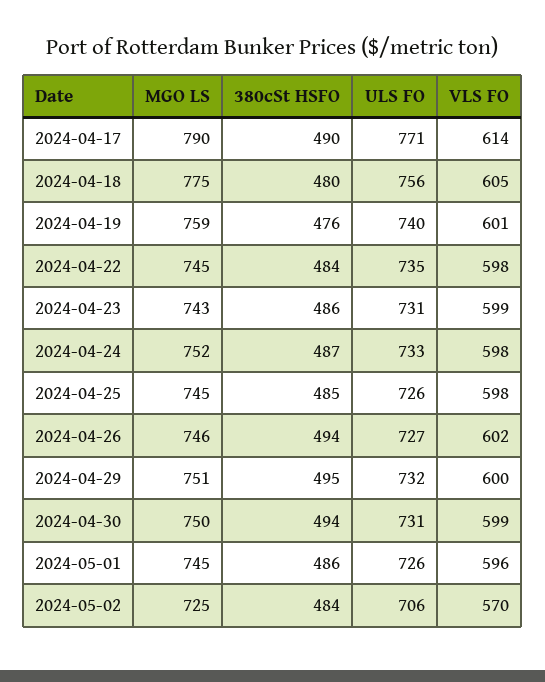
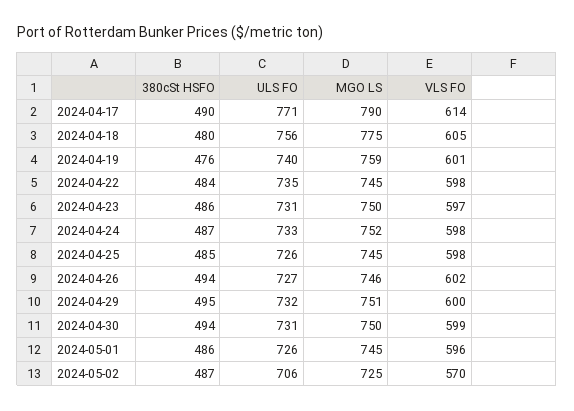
  {
    "MGO LS": {
      "2024-04-17": 790,
      "2024-04-18": 775,
      "2024-04-19": 759,
      "2024-04-22": 745,
-     "2024-04-23": 743,
+     "2024-04-23": 750,
      "2024-04-24": 752,
      "2024-04-25": 745,
      "2024-04-26": 746,
      "2024-04-29": 751,
      "2024-04-30": 750,
      "2024-05-01": 745,
      "2024-05-02": 725
    },
    "380cSt HSFO": {
      "2024-04-17": 490,
      "2024-04-18": 480,
      "2024-04-19": 476,
      "2024-04-22": 484,
      "2024-04-23": 486,
      "2024-04-24": 487,
      "2024-04-25": 485,
      "2024-04-26": 494,
      "2024-04-29": 495,
      "2024-04-30": 494,
      "2024-05-01": 486,
-     "2024-05-02": 484
+     "2024-05-02": 487
    },
    "ULS FO": {
      "2024-04-17": 771,
      "2024-04-18": 756,
      "2024-04-19": 740,
      "2024-04-22": 735,
      "2024-04-23": 731,
      "2024-04-24": 733,
      "2024-04-25": 726,
      "2024-04-26": 727,
      "2024-04-29": 732,
      "2024-04-30": 731,
      "2024-05-01": 726,
      "2024-05-02": 706
    },
    "VLS FO": {
      "2024-04-17": 614,
      "2024-04-18": 605,
      "2024-04-19": 601,
      "2024-04-22": 598,
-     "2024-04-23": 599,
+     "2024-04-23": 597,
      "2024-04-24": 598,
      "2024-04-25": 598,
      "2024-04-26": 602,
      "2024-04-29": 600,
      "2024-04-30": 599,
      "2024-05-01": 596,
      "2024-05-02": 570
    }
  }

